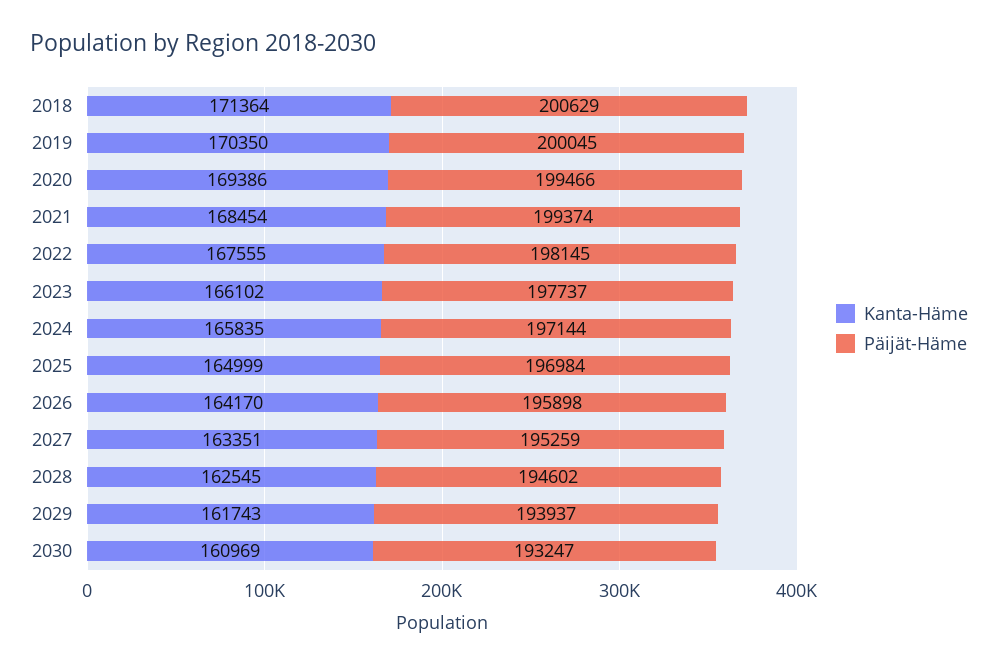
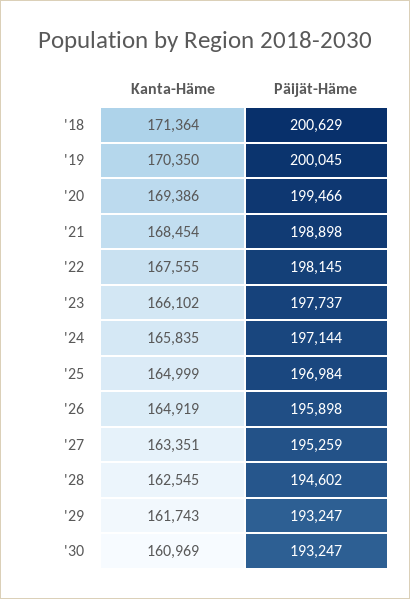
  {
    "Kanta-Häme": {
      "2018": 171364,
      "2019": 170350,
      "2020": 169386,
      "2021": 168454,
      "2022": 167555,
      "2023": 166102,
      "2024": 165835,
      "2025": 164999,
-     "2026": 164170,
+     "2026": 164919,
      "2027": 163351,
      "2028": 162545,
      "2029": 161743,
      "2030": 160969
    },
    "Päijät-Häme": {
      "2018": 200629,
      "2019": 200045,
      "2020": 199466,
-     "2021": 199374,
+     "2021": 198898,
      "2022": 198145,
      "2023": 197737,
      "2024": 197144,
      "2025": 196984,
      "2026": 195898,
      "2027": 195259,
      "2028": 194602,
-     "2029": 193937,
+     "2029": 193247,
      "2030": 193247
    }
  }

